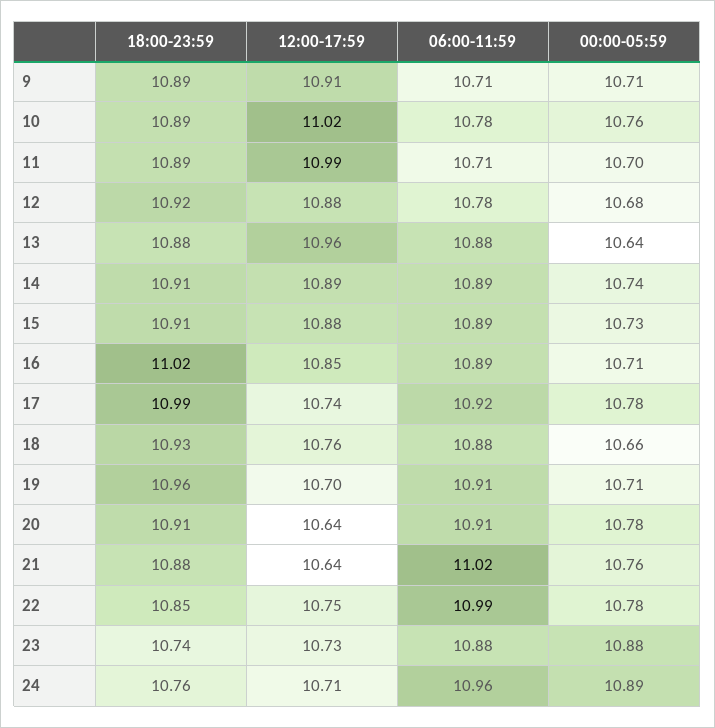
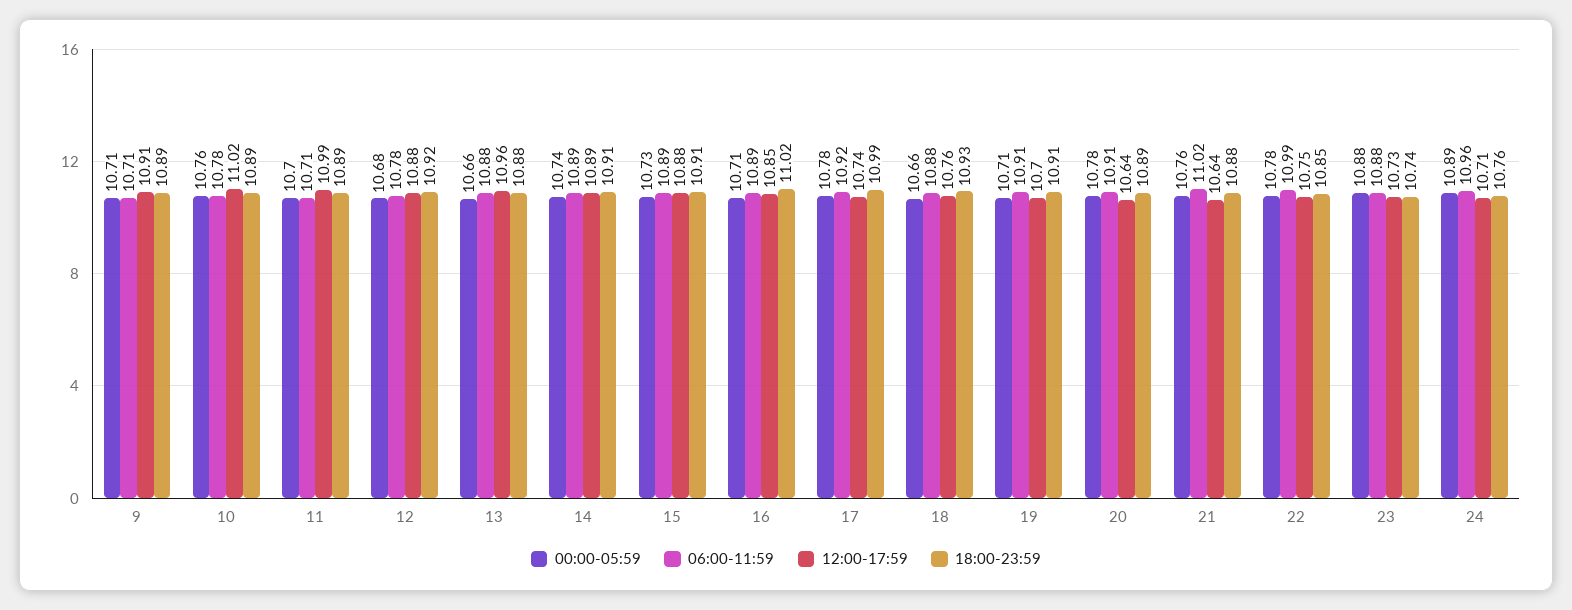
  {
    "18:00-23:59": {
      "9": 10.89,
      "10": 10.89,
      "11": 10.89,
      "12": 10.92,
      "13": 10.88,
      "14": 10.91,
      "15": 10.91,
      "16": 11.02,
      "17": 10.99,
      "18": 10.93,
-     "19": 10.96,
+     "19": 10.91,
-     "20": 10.91,
+     "20": 10.89,
      "21": 10.88,
      "22": 10.85,
      "23": 10.74,
      "24": 10.76
    },
    "12:00-17:59": {
      "9": 10.91,
      "10": 11.02,
      "11": 10.99,
      "12": 10.88,
      "13": 10.96,
      "14": 10.89,
      "15": 10.88,
      "16": 10.85,
      "17": 10.74,
      "18": 10.76,
      "19": 10.7,
      "20": 10.64,
      "21": 10.64,
      "22": 10.75,
      "23": 10.73,
      "24": 10.71
    },
    "06:00-11:59": {
      "9": 10.71,
      "10": 10.78,
      "11": 10.71,
      "12": 10.78,
      "13": 10.88,
      "14": 10.89,
      "15": 10.89,
      "16": 10.89,
      "17": 10.92,
      "18": 10.88,
      "19": 10.91,
      "20": 10.91,
      "21": 11.02,
      "22": 10.99,
      "23": 10.88,
      "24": 10.96
    },
    "00:00-05:59": {
      "9": 10.71,
      "10": 10.76,
      "11": 10.7,
      "12": 10.68,
-     "13": 10.64,
+     "13": 10.66,
      "14": 10.74,
      "15": 10.73,
      "16": 10.71,
      "17": 10.78,
      "18": 10.66,
      "19": 10.71,
      "20": 10.78,
      "21": 10.76,
      "22": 10.78,
      "23": 10.88,
      "24": 10.89
    }
  }

